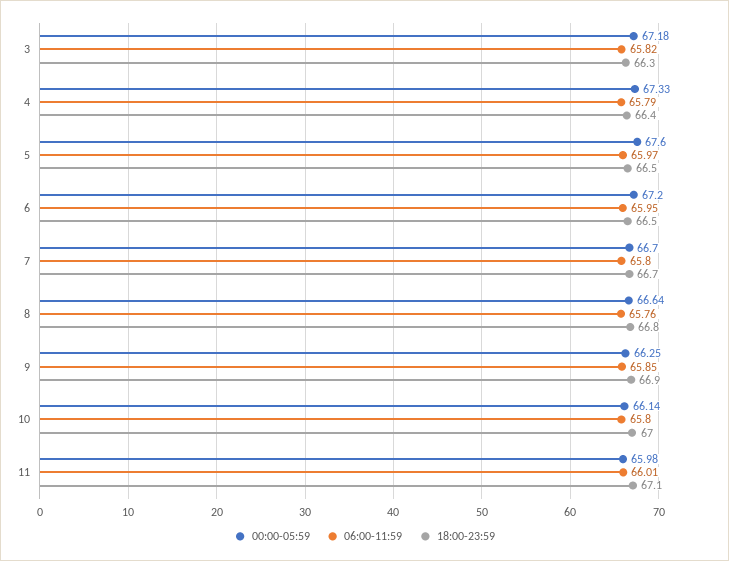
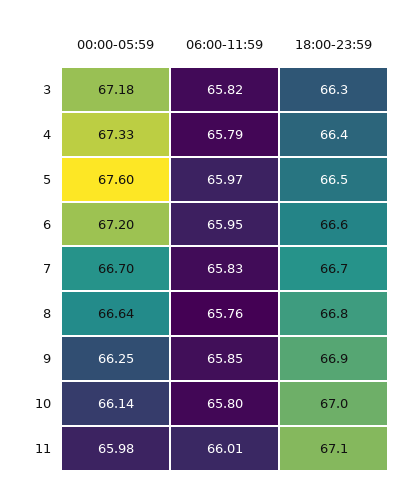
  {
    "00:00-05:59": {
      "3": 67.18,
      "4": 67.33,
      "5": 67.6,
      "6": 67.2,
      "7": 66.7,
      "8": 66.64,
      "9": 66.25,
      "10": 66.14,
      "11": 65.98
    },
    "06:00-11:59": {
      "3": 65.82,
      "4": 65.79,
      "5": 65.97,
      "6": 65.95,
-     "7": 65.8,
+     "7": 65.83,
      "8": 65.76,
      "9": 65.85,
      "10": 65.8,
      "11": 66.01
    },
    "18:00-23:59": {
      "3": 66.3,
      "4": 66.4,
      "5": 66.5,
-     "6": 66.5,
+     "6": 66.6,
      "7": 66.7,
      "8": 66.8,
      "9": 66.9,
      "10": 67,
      "11": 67.1
    }
  }

